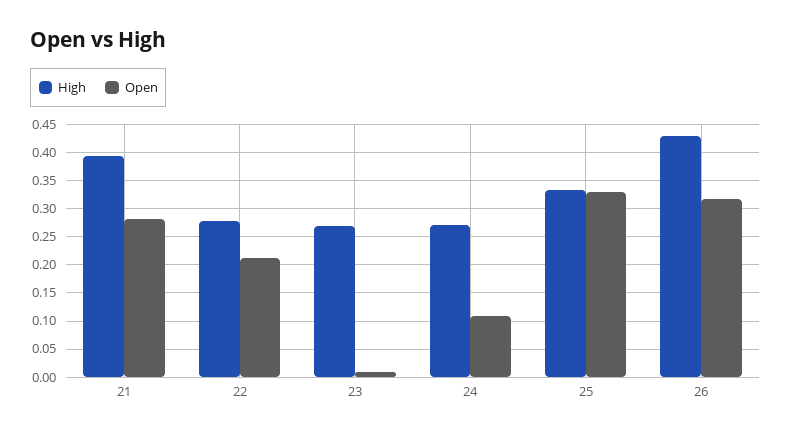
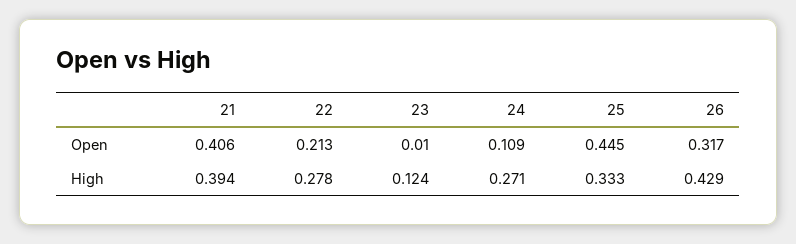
  {
    "High": {
      "21": 0.394,
      "22": 0.278,
-     "23": 0.275,
+     "23": 0.124,
      "24": 0.271,
      "25": 0.333,
      "26": 0.429
    },
    "Open": {
-     "21": 0.275,
+     "21": 0.406,
      "22": 0.213,
      "23": 0.01,
      "24": 0.109,
-     "25": 0.325,
+     "25": 0.445,
      "26": 0.317
    }
  }

